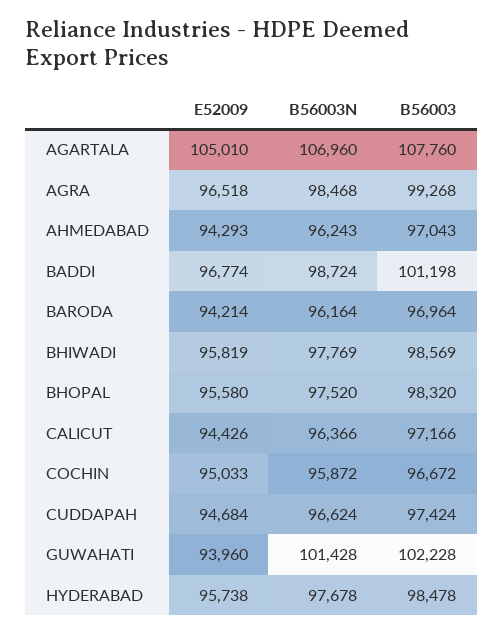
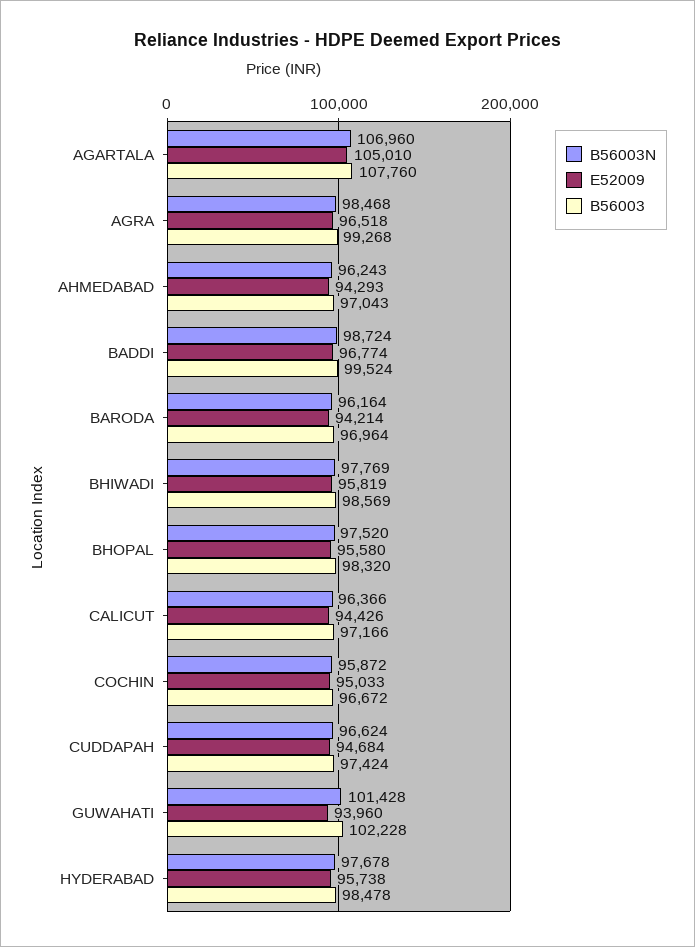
  {
    "E52009": {
      "AGARTALA": 105010,
      "AGRA": 96518,
      "AHMEDABAD": 94293,
      "BADDI": 96774,
      "BARODA": 94214,
      "BHIWADI": 95819,
      "BHOPAL": 95580,
      "CALICUT": 94426,
      "COCHIN": 95033,
      "CUDDAPAH": 94684,
      "GUWAHATI": 93960,
      "HYDERABAD": 95738
    },
    "B56003N": {
      "AGARTALA": 106960,
      "AGRA": 98468,
      "AHMEDABAD": 96243,
      "BADDI": 98724,
      "BARODA": 96164,
      "BHIWADI": 97769,
      "BHOPAL": 97520,
      "CALICUT": 96366,
      "COCHIN": 95872,
      "CUDDAPAH": 96624,
      "GUWAHATI": 101428,
      "HYDERABAD": 97678
    },
    "B56003": {
      "AGARTALA": 107760,
      "AGRA": 99268,
      "AHMEDABAD": 97043,
-     "BADDI": 101198,
+     "BADDI": 99524,
      "BARODA": 96964,
      "BHIWADI": 98569,
      "BHOPAL": 98320,
      "CALICUT": 97166,
      "COCHIN": 96672,
      "CUDDAPAH": 97424,
      "GUWAHATI": 102228,
      "HYDERABAD": 98478
    }
  }

